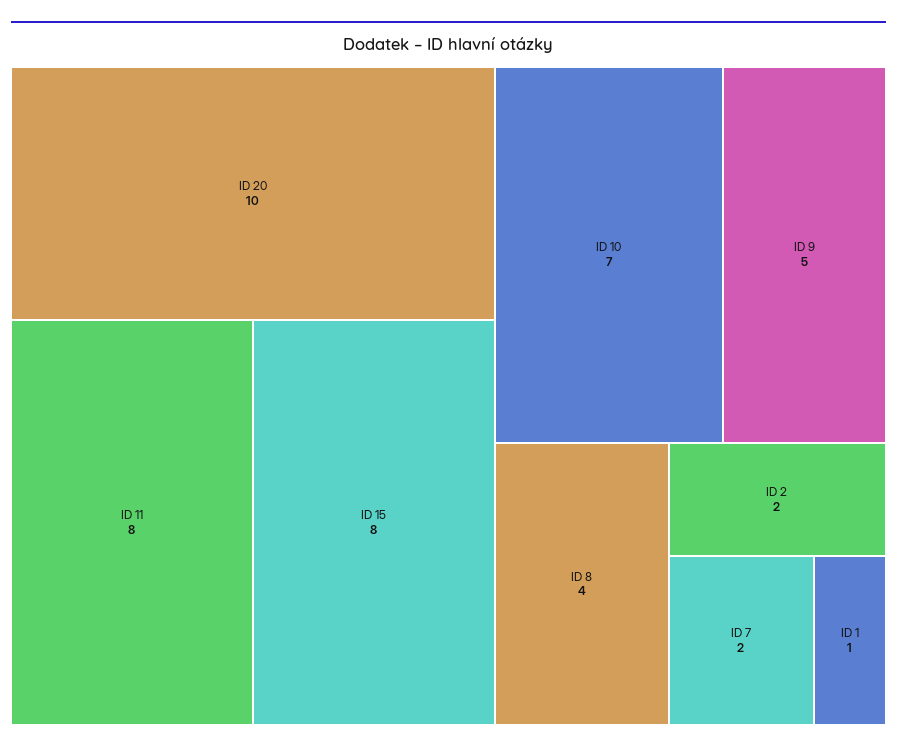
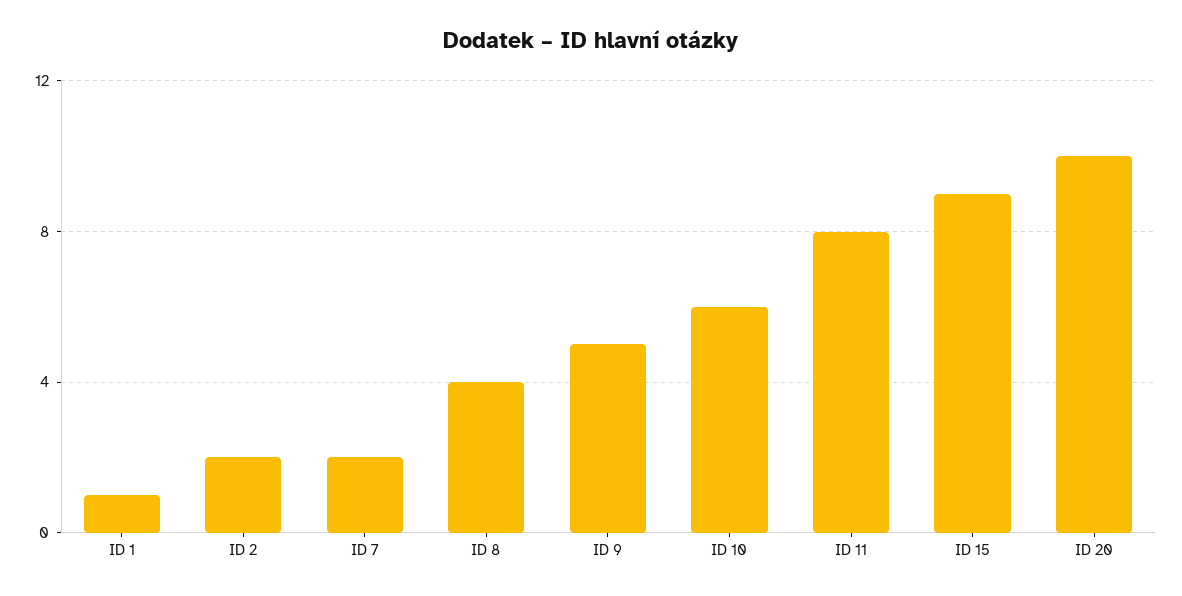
  {
    "ID 20": 10,
    "ID 11": 8,
-   "ID 15": 8,
+   "ID 15": 9,
-   "ID 10": 7,
+   "ID 10": 6,
    "ID 9": 5,
    "ID 8": 4,
    "ID 2": 2,
    "ID 7": 2,
    "ID 1": 1
  }

